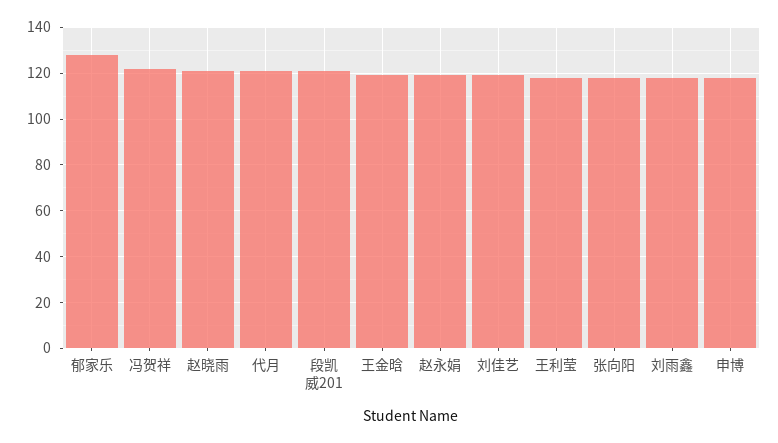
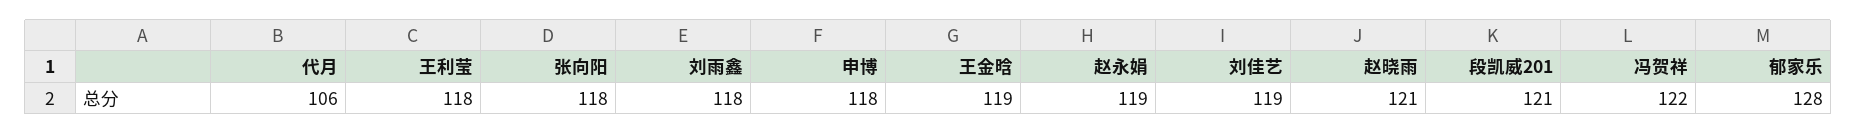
  {
    "郁家乐": 128,
    "冯贺祥": 122,
    "赵晓雨": 121,
-   "代月": 120,
+   "代月": 106,
    "段凯威201": 121,
    "王金晗": 119,
    "赵永娟": 119,
    "刘佳艺": 119,
    "王利莹": 118,
    "张向阳": 118,
    "刘雨鑫": 118,
    "申博": 118
  }

